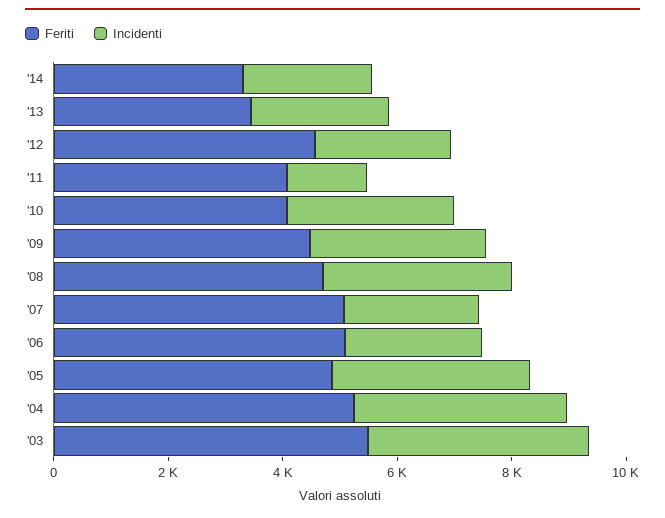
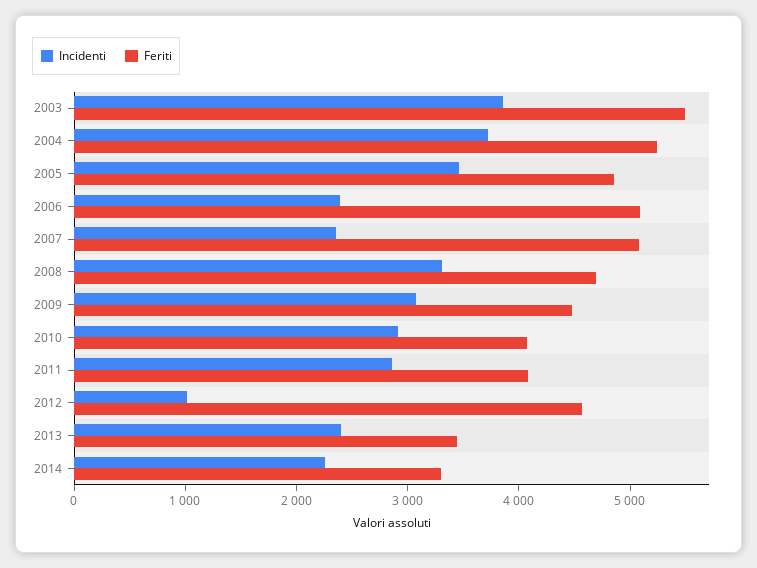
  {
    "Feriti": {
      "'14": 3200,
      "'13": 3400,
      "'12": 4600,
      "'11": 4000,
      "'10": 4000,
      "'09": 4400,
      "'08": 4600,
      "'07": 5000,
      "'06": 5000,
      "'05": 4800,
      "'04": 5200,
      "'03": 5400
    },
    "Incidenti": {
      "'14": 2200,
      "'13": 2400,
-     "'12": 2500,
+     "'12": 1000,
-     "'11": 1500,
+     "'11": 2800,
      "'10": 3000,
      "'09": 3000,
      "'08": 3400,
      "'07": 2400,
      "'06": 2400,
      "'05": 3400,
      "'04": 3800,
      "'03": 3800
    }
  }

